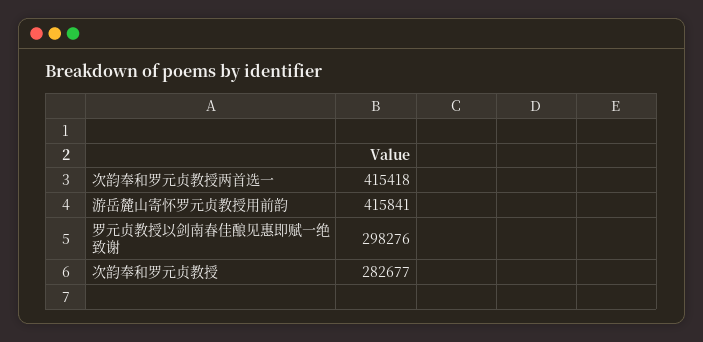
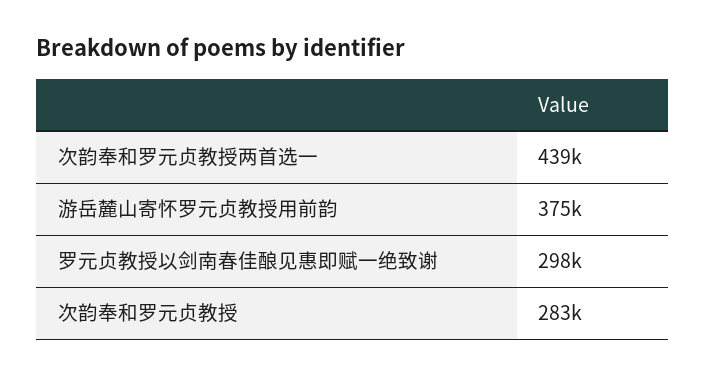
  {
-   "次韵奉和罗元贞教授两首选一": 415418,
+   "次韵奉和罗元贞教授两首选一": 439000,
-   "游岳麓山寄怀罗元贞教授用前韵": 415841,
+   "游岳麓山寄怀罗元贞教授用前韵": 375000,
    "罗元贞教授以剑南春佳酿见惠即赋一绝致谢": 298276,
    "次韵奉和罗元贞教授": 282677
  }

